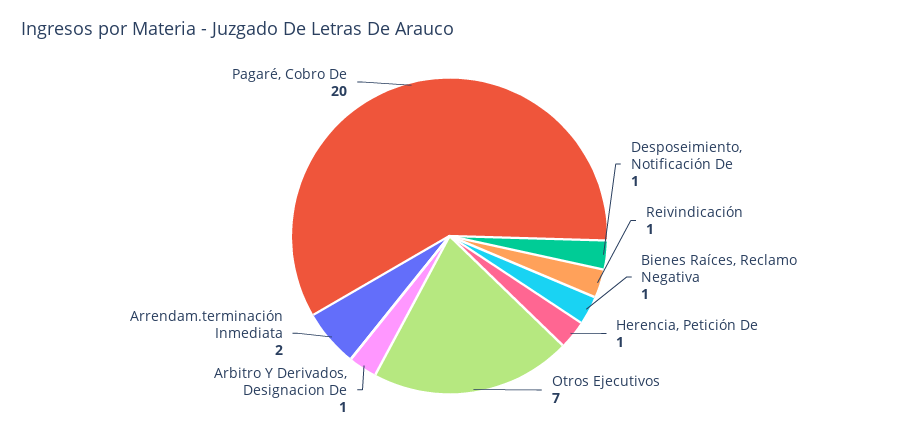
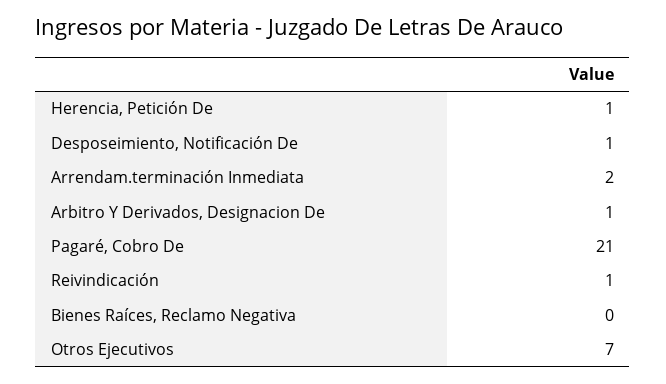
  {
    "Desposeimiento, Notificación De": 1,
    "Reivindicación": 1,
-   "Bienes Raíces, Reclamo Negativa": 1,
+   "Bienes Raíces, Reclamo Negativa": 0,
    "Herencia, Petición De": 1,
    "Otros Ejecutivos": 7,
    "Arbitro Y Derivados, Designacion De": 1,
    "Arrendam.terminación Inmediata": 2,
-   "Pagaré, Cobro De": 20
+   "Pagaré, Cobro De": 21
  }

